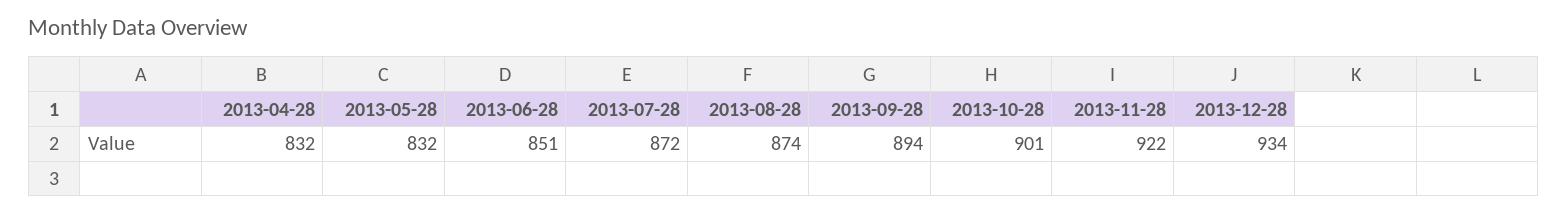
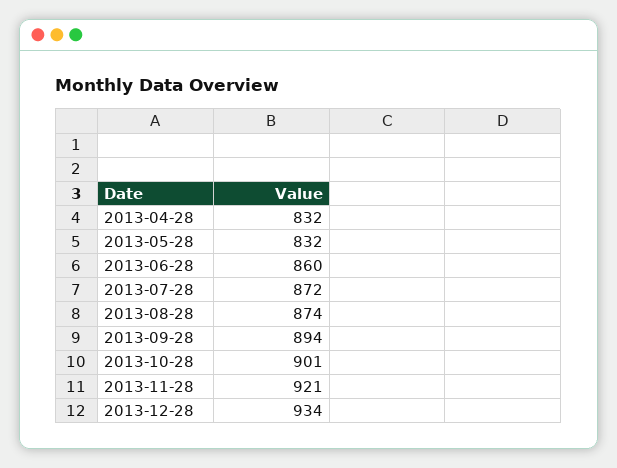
  {
    "2013-04-28": 832,
    "2013-05-28": 832,
-   "2013-06-28": 851,
+   "2013-06-28": 860,
    "2013-07-28": 872,
    "2013-08-28": 874,
    "2013-09-28": 894,
    "2013-10-28": 901,
-   "2013-11-28": 922,
+   "2013-11-28": 921,
    "2013-12-28": 934
  }

